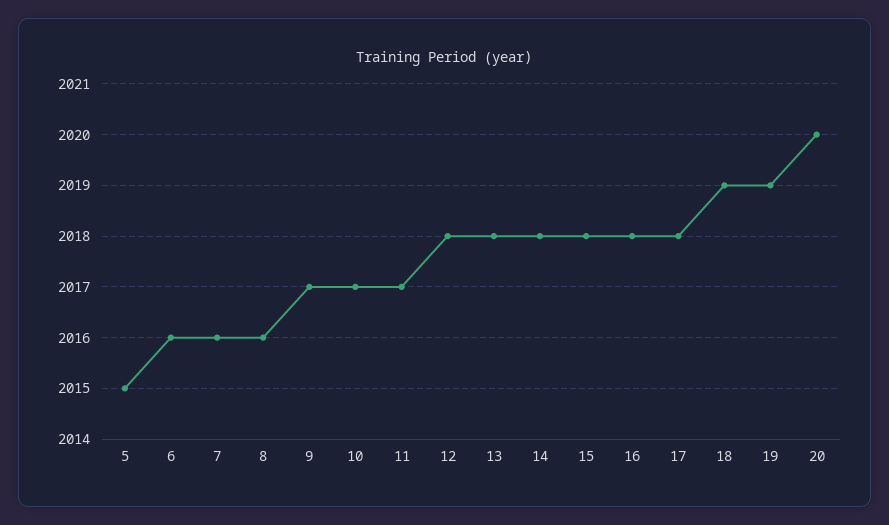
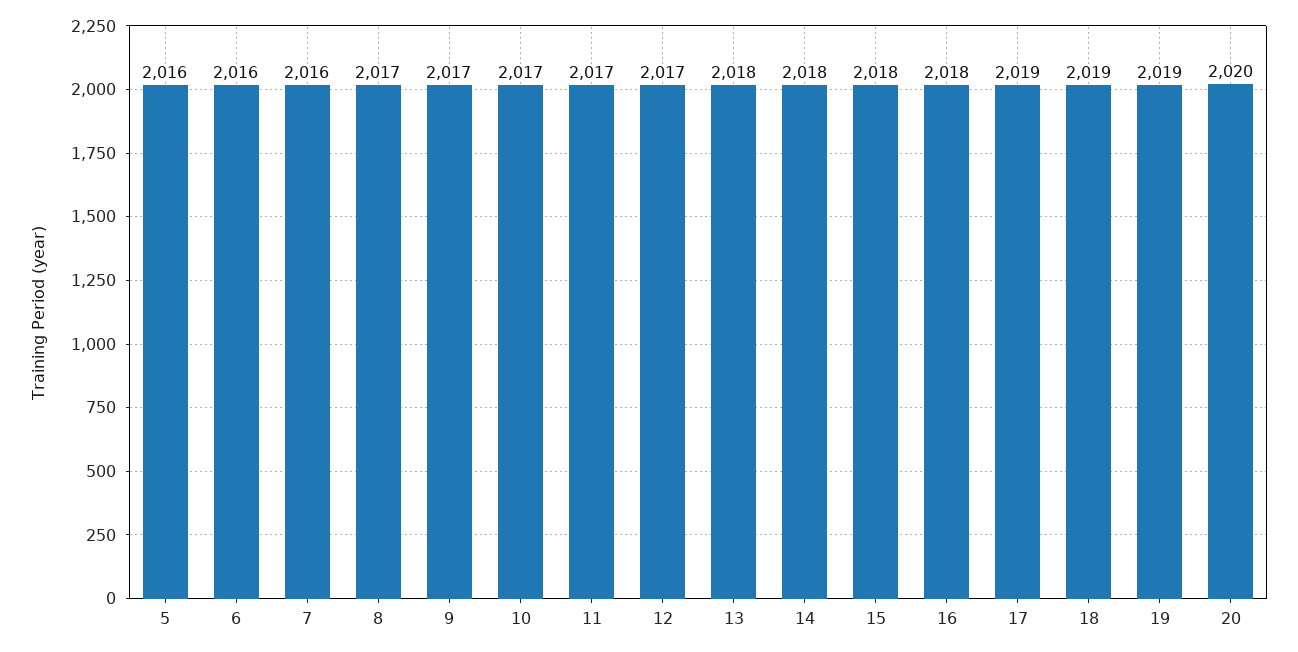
  {
-   "5": 2015,
+   "5": 2016,
    "6": 2016,
    "7": 2016,
-   "8": 2016,
+   "8": 2017,
    "9": 2017,
    "10": 2017,
    "11": 2017,
-   "12": 2018,
+   "12": 2017,
    "13": 2018,
    "14": 2018,
    "15": 2018,
    "16": 2018,
-   "17": 2018,
+   "17": 2019,
    "18": 2019,
    "19": 2019,
    "20": 2020
  }

